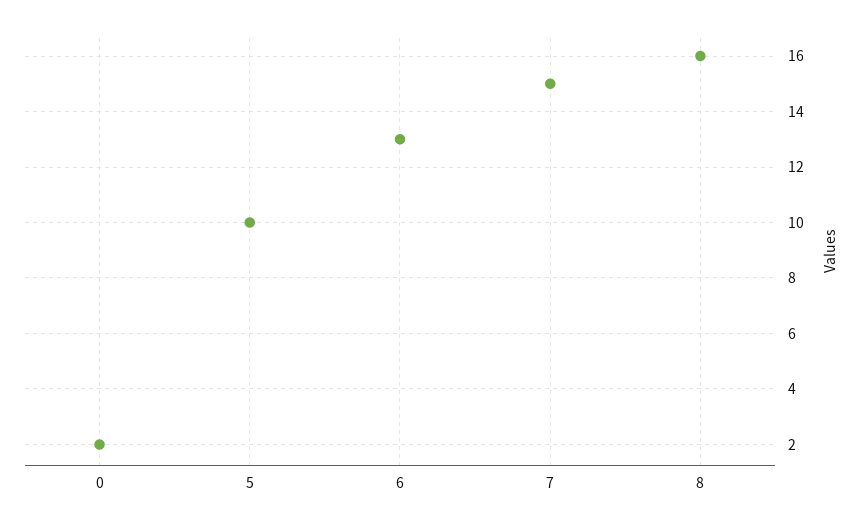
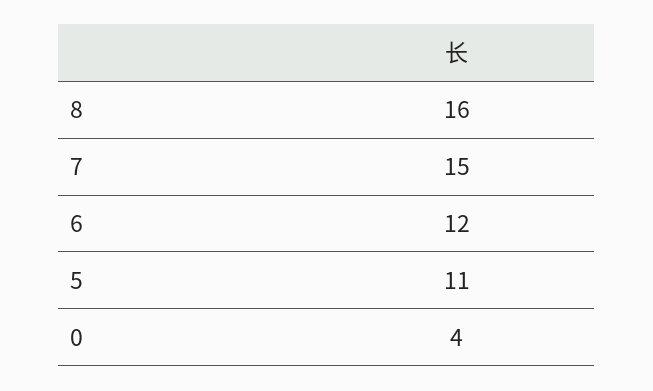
  {
-   "0": 2,
+   "0": 4,
-   "5": 10,
+   "5": 11,
-   "6": 13,
+   "6": 12,
    "7": 15,
    "8": 16
  }

